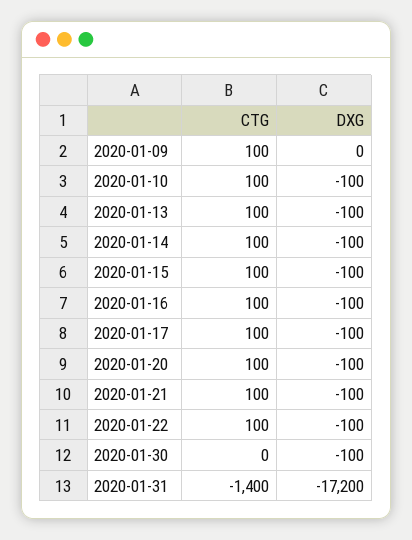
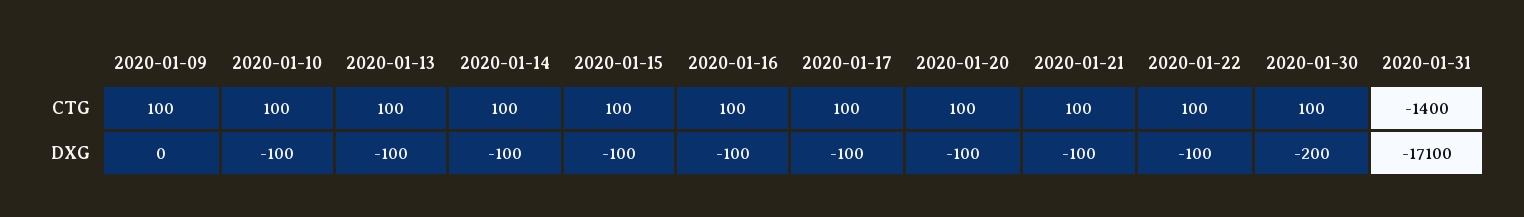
  {
    "CTG": {
      "2020-01-09": 100,
      "2020-01-10": 100,
      "2020-01-13": 100,
      "2020-01-14": 100,
      "2020-01-15": 100,
      "2020-01-16": 100,
      "2020-01-17": 100,
      "2020-01-20": 100,
      "2020-01-21": 100,
      "2020-01-22": 100,
-     "2020-01-30": 0,
+     "2020-01-30": 100,
      "2020-01-31": -1400
    },
    "DXG": {
      "2020-01-09": 0,
      "2020-01-10": -100,
      "2020-01-13": -100,
      "2020-01-14": -100,
      "2020-01-15": -100,
      "2020-01-16": -100,
      "2020-01-17": -100,
      "2020-01-20": -100,
      "2020-01-21": -100,
      "2020-01-22": -100,
-     "2020-01-30": -100,
+     "2020-01-30": -200,
-     "2020-01-31": -17200
+     "2020-01-31": -17100
    }
  }

